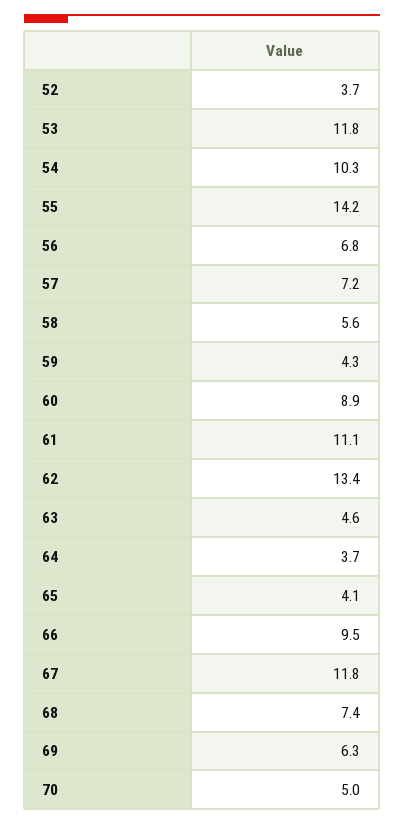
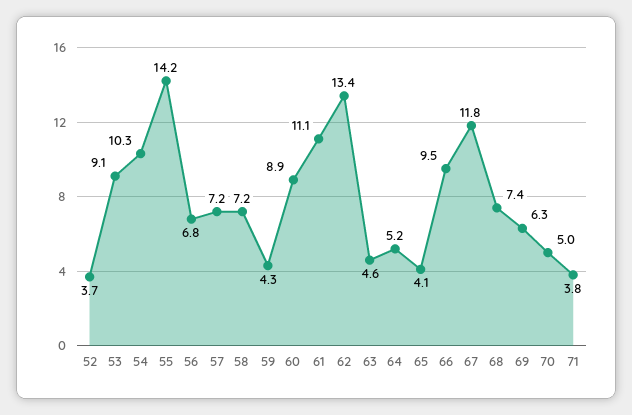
  {
    "52": 3.7,
-   "53": 11.8,
+   "53": 9.1,
    "54": 10.3,
    "55": 14.2,
    "56": 6.8,
    "57": 7.2,
-   "58": 5.6,
+   "58": 7.2,
    "59": 4.3,
    "60": 8.9,
    "61": 11.1,
    "62": 13.4,
    "63": 4.6,
-   "64": 3.7,
+   "64": 5.2,
    "65": 4.1,
    "66": 9.5,
    "67": 11.8,
    "68": 7.4,
    "69": 6.3,
-   "70": 5
+   "70": 5,
+   "71": 3.8
  }

